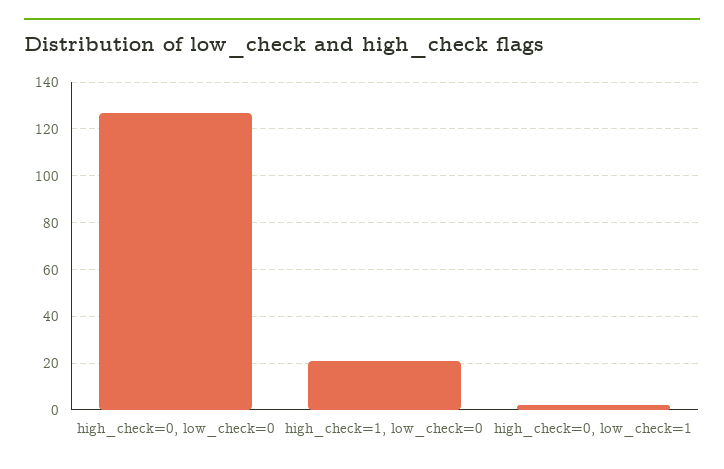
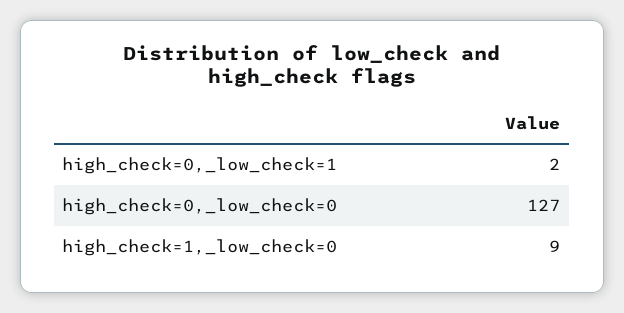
  {
    "high_check=0, low_check=0": 127,
-   "high_check=1, low_check=0": 20,
+   "high_check=1, low_check=0": 9,
    "high_check=0, low_check=1": 2
  }

